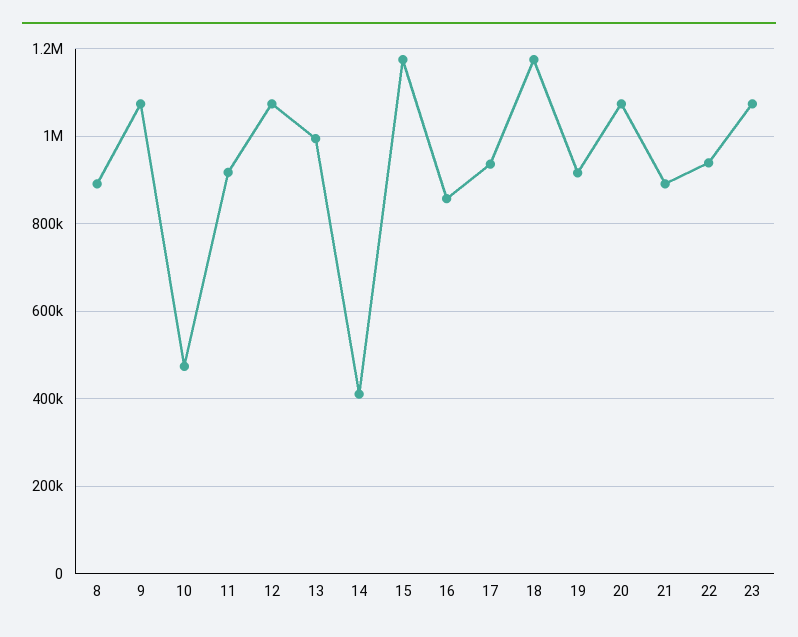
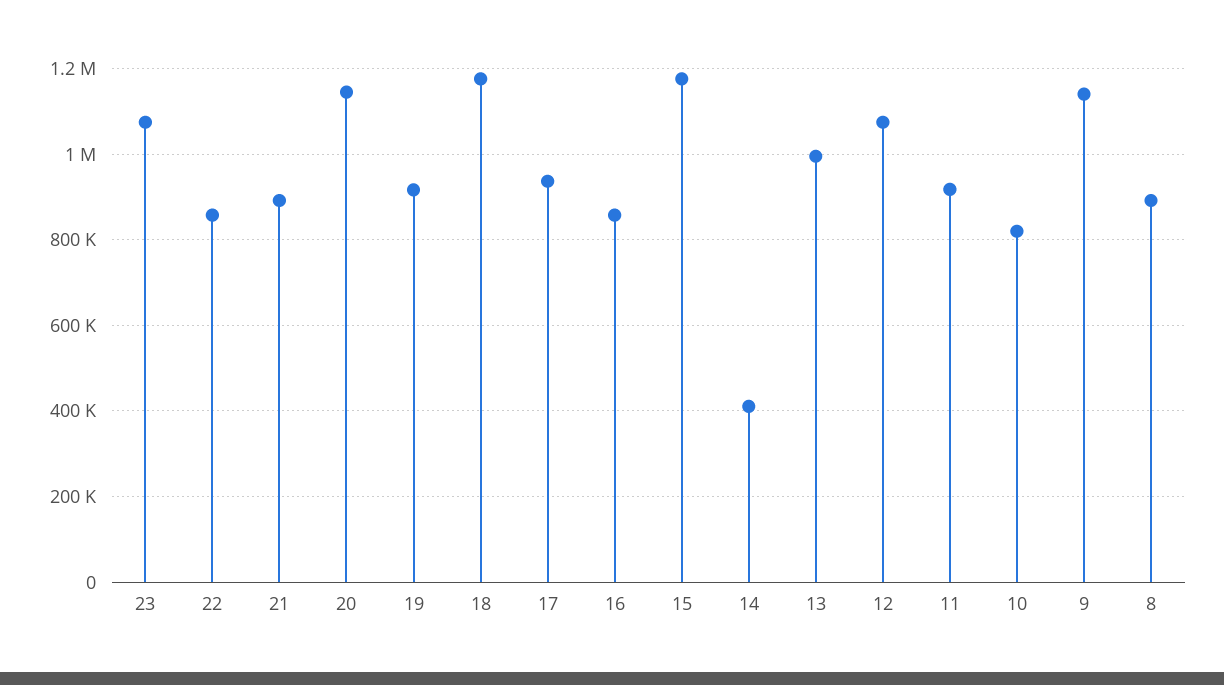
  {
    "8": 900000,
-   "9": 1080000,
+   "9": 1140000,
-   "10": 480000,
+   "10": 820000,
    "11": 920000,
    "12": 1080000,
    "13": 1000000,
    "14": 420000,
    "15": 1180000,
    "16": 860000,
    "17": 940000,
    "18": 1180000,
    "19": 920000,
-   "20": 1080000,
+   "20": 1140000,
    "21": 900000,
-   "22": 940000,
+   "22": 860000,
    "23": 1080000
  }

